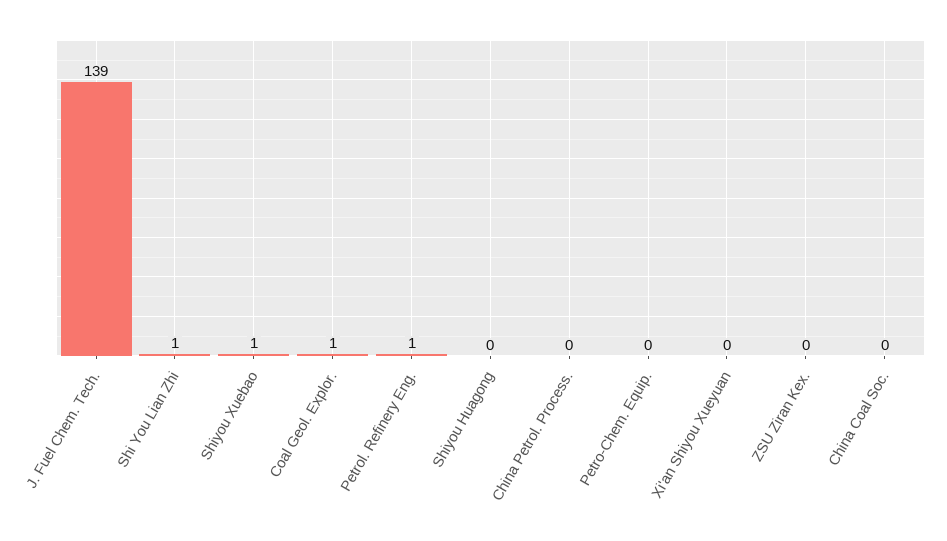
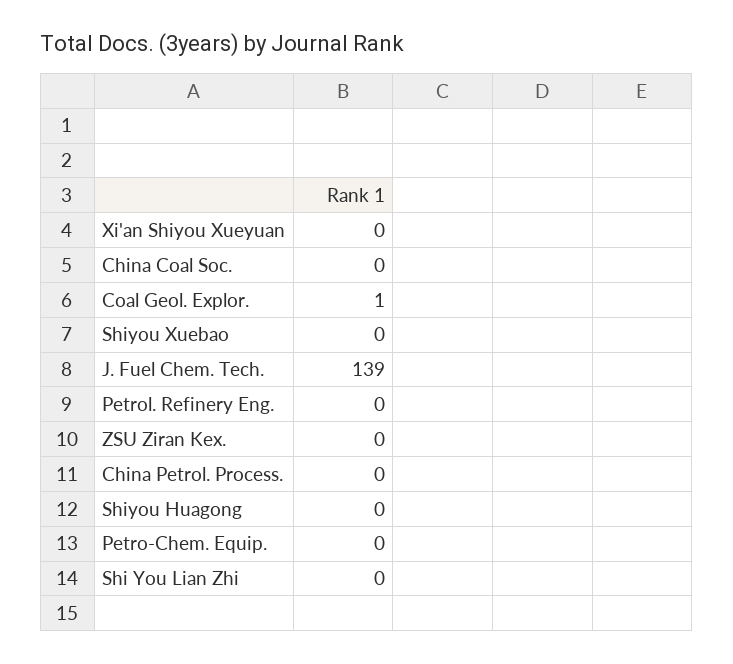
  {
    "J. Fuel Chem. Tech.": 139,
-   "Shi You Lian Zhi": 1,
+   "Shi You Lian Zhi": 0,
-   "Shiyou Xuebao": 1,
+   "Shiyou Xuebao": 0,
    "Coal Geol. Explor.": 1,
-   "Petrol. Refinery Eng.": 1,
+   "Petrol. Refinery Eng.": 0,
    "Shiyou Huagong": 0,
    "China Petrol. Process.": 0,
    "Petro-Chem. Equip.": 0,
    "Xi'an Shiyou Xueyuan": 0,
    "ZSU Ziran Kex.": 0,
    "China Coal Soc.": 0
  }

